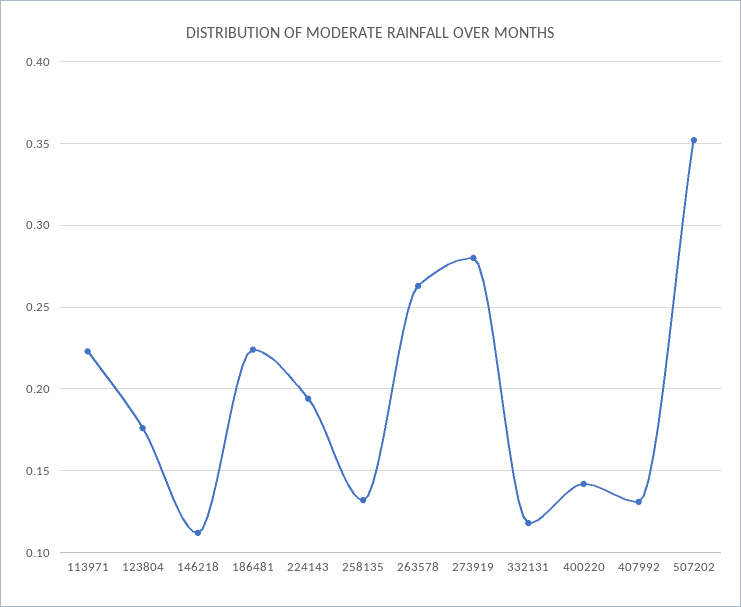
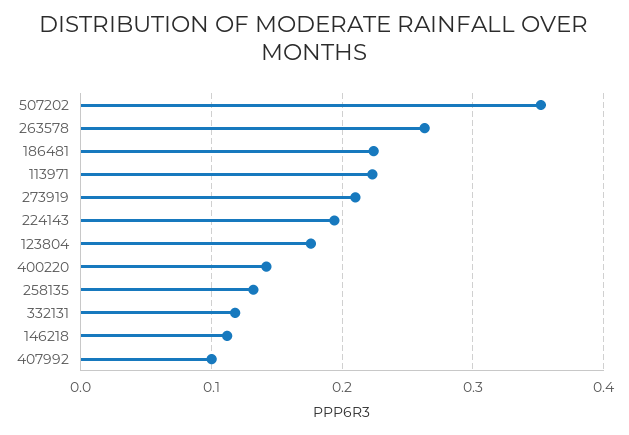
  {
    "113971": 0.225,
    "123804": 0.175,
    "146218": 0.11,
    "186481": 0.225,
    "224143": 0.195,
    "258135": 0.13,
    "263578": 0.265,
-   "273919": 0.28,
+   "273919": 0.21,
    "332131": 0.12,
    "400220": 0.14,
-   "407992": 0.13,
+   "407992": 0.1,
    "507202": 0.35
  }

